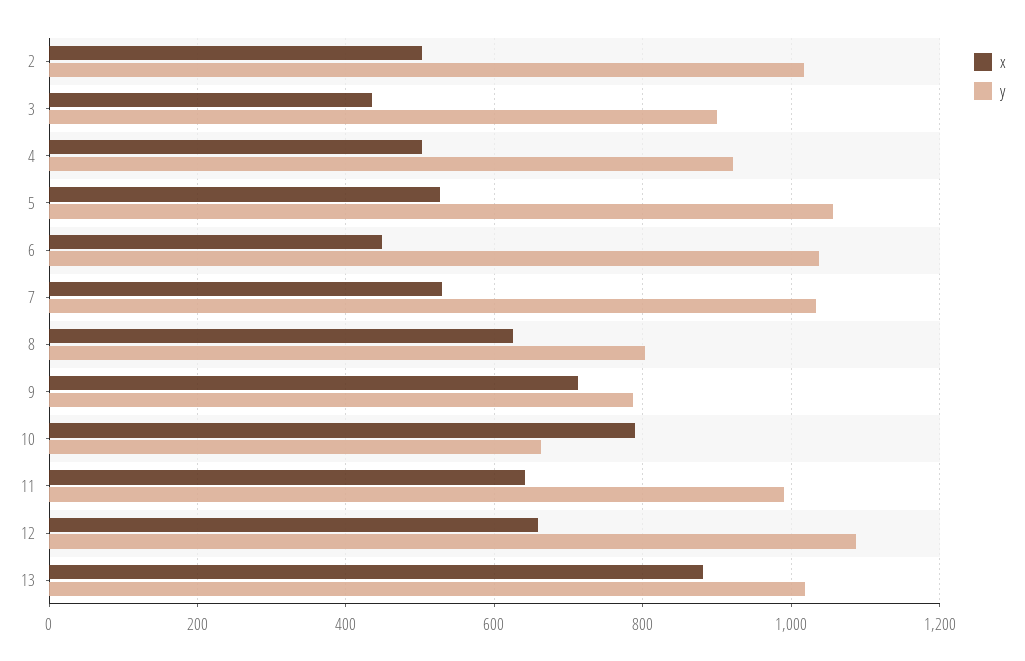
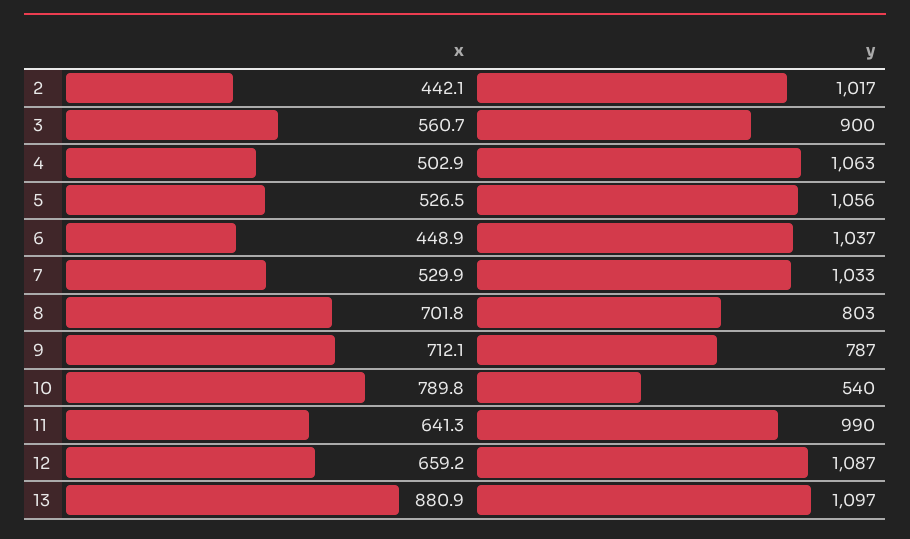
  {
    "x": {
-     "2": 500,
+     "2": 442.1,
-     "3": 440,
+     "3": 560.7,
      "4": 502.9,
      "5": 526.5,
      "6": 448.9,
      "7": 529.9,
-     "8": 620,
+     "8": 701.8,
      "9": 712.1,
      "10": 789.8,
      "11": 641.3,
      "12": 659.2,
      "13": 880.9
    },
    "y": {
      "2": 1017,
      "3": 900,
-     "4": 920,
+     "4": 1063,
      "5": 1056,
      "6": 1037,
      "7": 1033,
      "8": 803,
      "9": 787,
-     "10": 660,
+     "10": 540,
      "11": 990,
      "12": 1087,
-     "13": 1020
+     "13": 1097
    }
  }

